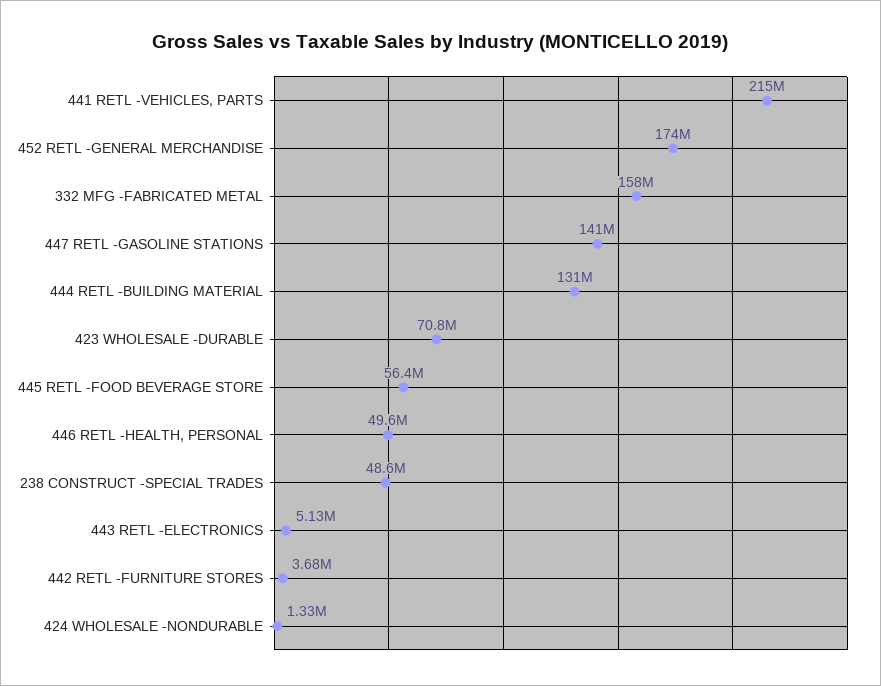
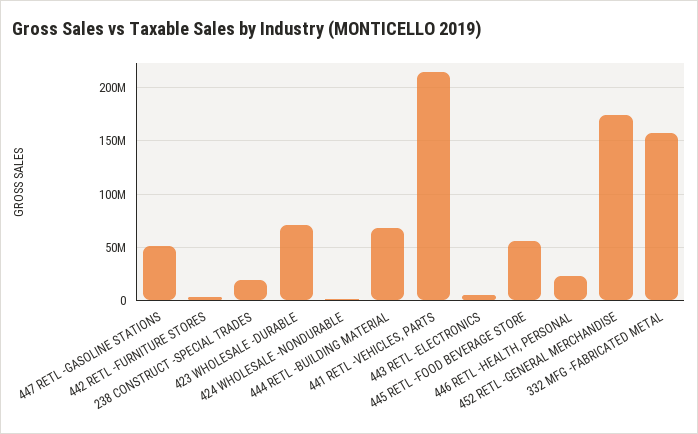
  {
    "441 RETL -VEHICLES, PARTS": 215000000,
    "452 RETL -GENERAL MERCHANDISE": 174000000,
    "332 MFG -FABRICATED METAL": 158000000,
-   "447 RETL -GASOLINE STATIONS": 141000000,
+   "447 RETL -GASOLINE STATIONS": 50000000,
-   "444 RETL -BUILDING MATERIAL": 131000000,
+   "444 RETL -BUILDING MATERIAL": 70000000,
    "423 WHOLESALE -DURABLE": 70800000,
    "445 RETL -FOOD BEVERAGE STORE": 56400000,
-   "446 RETL -HEALTH, PERSONAL": 49600000,
+   "446 RETL -HEALTH, PERSONAL": 20000000,
-   "238 CONSTRUCT -SPECIAL TRADES": 48600000,
+   "238 CONSTRUCT -SPECIAL TRADES": 20000000,
    "443 RETL -ELECTRONICS": 5130000,
    "442 RETL -FURNITURE STORES": 3680000,
    "424 WHOLESALE -NONDURABLE": 1330000
  }

